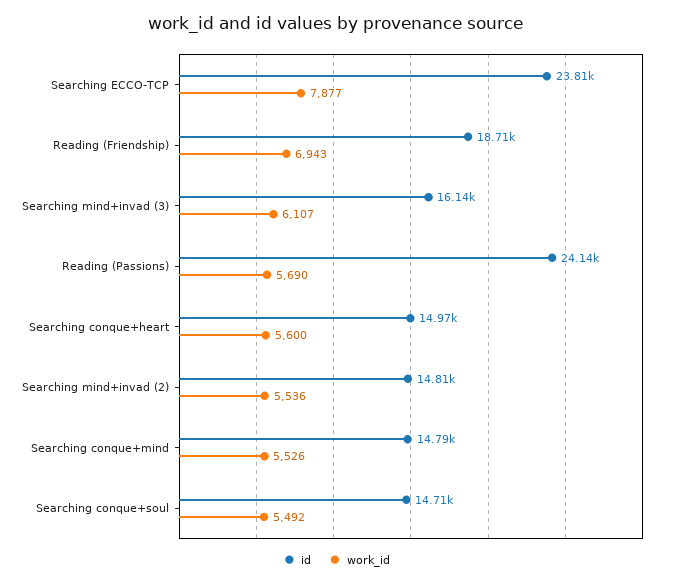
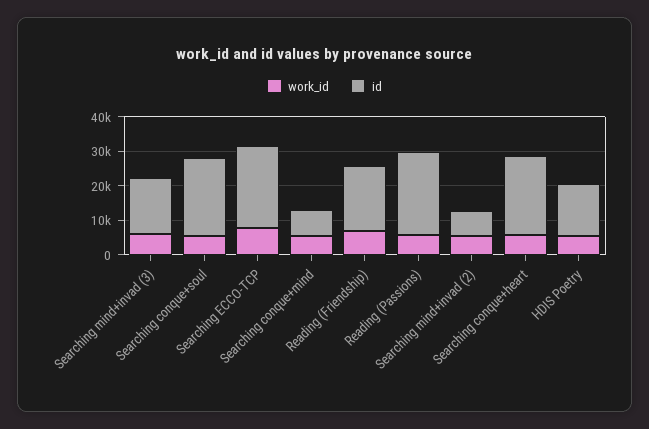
  {
    "id": {
      "Searching ECCO-TCP": 23810,
      "Reading (Friendship)": 18710,
      "Searching mind+invad (3)": 16140,
      "Reading (Passions)": 24140,
-     "Searching conque+heart": 14970,
+     "Searching conque+heart": 22500,
-     "Searching mind+invad (2)": 14810,
+     "Searching mind+invad (2)": 7500,
-     "Searching conque+mind": 14790,
+     "Searching conque+mind": 7500,
-     "Searching conque+soul": 14710
+     "Searching conque+soul": 22500,
+     "HDIS Poetry": 15000
    },
    "work_id": {
      "Searching ECCO-TCP": 7877,
      "Reading (Friendship)": 6943,
      "Searching mind+invad (3)": 6107,
      "Reading (Passions)": 5690,
      "Searching conque+heart": 5600,
      "Searching mind+invad (2)": 5536,
      "Searching conque+mind": 5526,
-     "Searching conque+soul": 5492
+     "Searching conque+soul": 5492,
+     "HDIS Poetry": 5000
    }
  }

